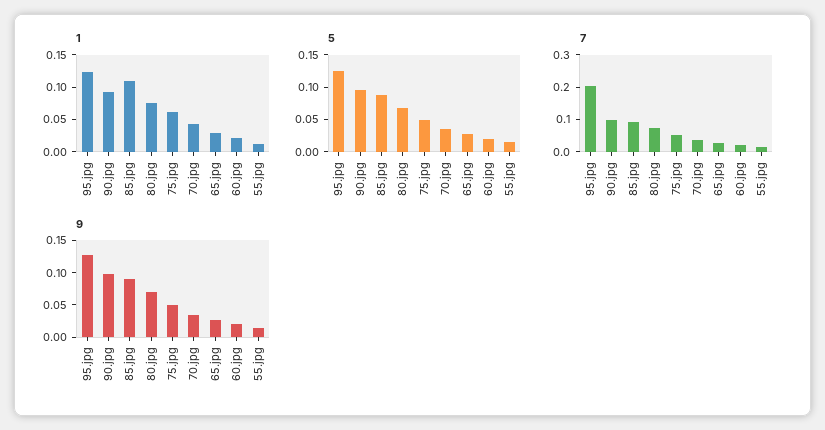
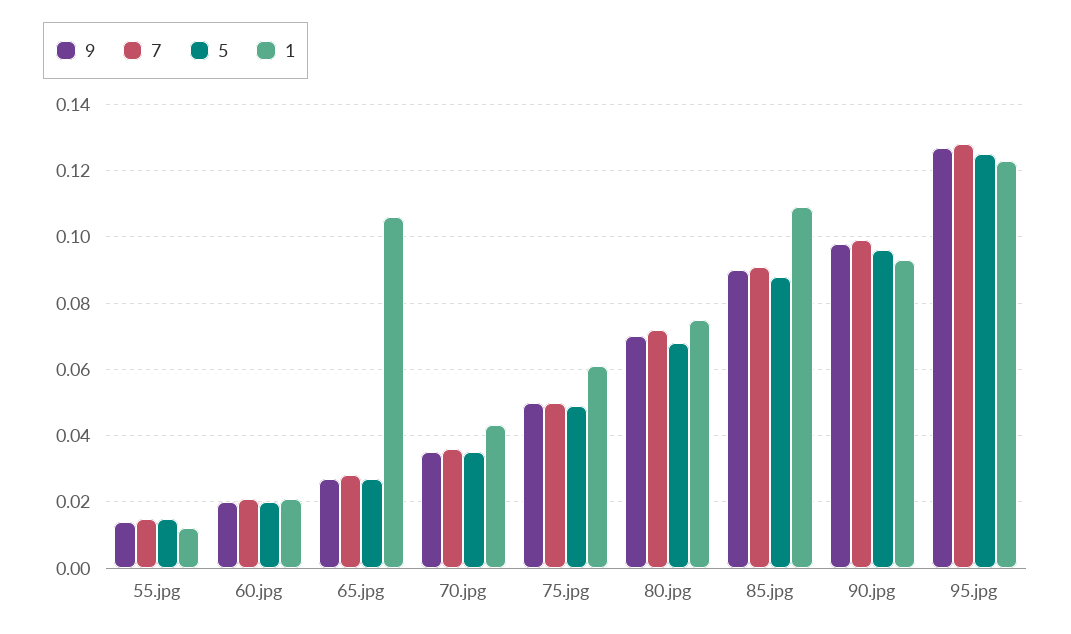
  {
    "1": {
      "95.jpg": 0.124,
      "90.jpg": 0.094,
      "85.jpg": 0.11,
      "80.jpg": 0.076,
      "75.jpg": 0.062,
      "70.jpg": 0.044,
-     "65.jpg": 0.025,
+     "65.jpg": 0.106,
      "60.jpg": 0.022,
      "55.jpg": 0.012
    },
    "5": {
      "95.jpg": 0.126,
      "90.jpg": 0.096,
      "85.jpg": 0.088,
      "80.jpg": 0.068,
      "75.jpg": 0.05,
      "70.jpg": 0.036,
      "65.jpg": 0.028,
      "60.jpg": 0.02,
      "55.jpg": 0.016
    },
    "7": {
-     "95.jpg": 0.2,
+     "95.jpg": 0.128,
      "90.jpg": 0.1,
      "85.jpg": 0.092,
      "80.jpg": 0.072,
      "75.jpg": 0.05,
      "70.jpg": 0.036,
      "65.jpg": 0.028,
      "60.jpg": 0.022,
      "55.jpg": 0.016
    },
    "9": {
      "95.jpg": 0.128,
      "90.jpg": 0.098,
      "85.jpg": 0.09,
      "80.jpg": 0.07,
      "75.jpg": 0.05,
      "70.jpg": 0.036,
      "65.jpg": 0.028,
      "60.jpg": 0.02,
      "55.jpg": 0.014
    }
  }

